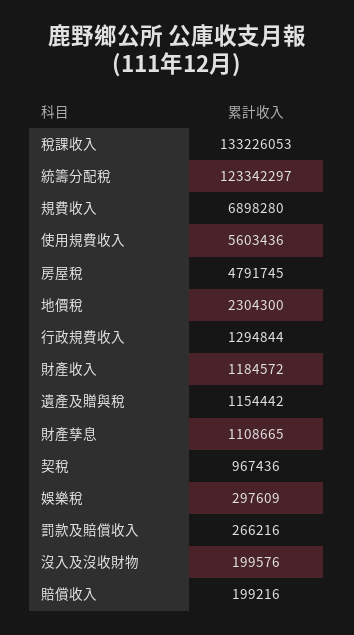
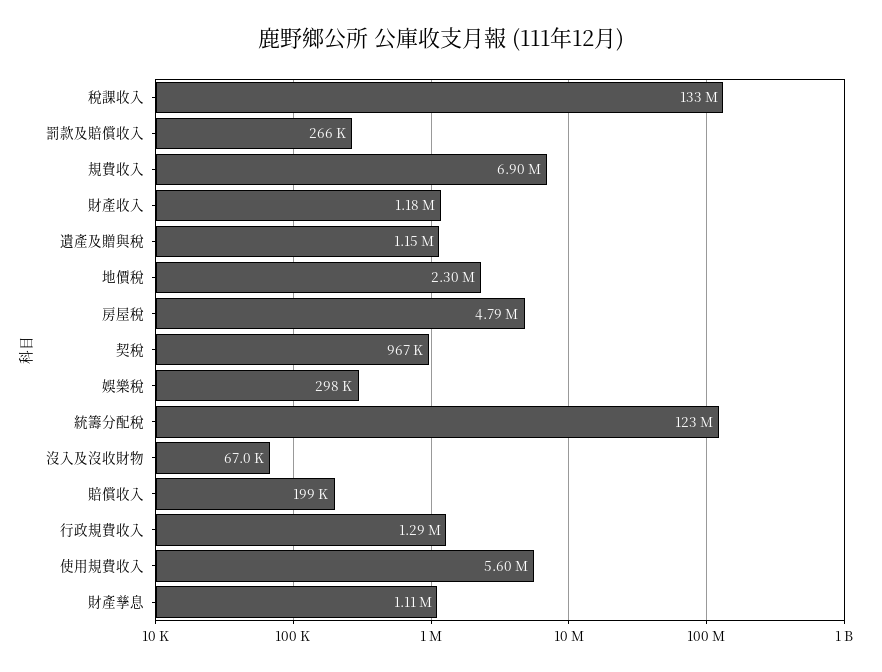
  {
    "稅課收入": 133226053,
    "統籌分配稅": 123342297,
    "規費收入": 6898280,
    "使用規費收入": 5603436,
    "房屋稅": 4791745,
    "地價稅": 2304300,
    "行政規費收入": 1294844,
    "財產收入": 1184572,
    "遺產及贈與稅": 1154442,
    "財產孳息": 1108665,
    "契稅": 967436,
    "娛樂稅": 297609,
    "罰款及賠償收入": 266216,
-   "沒入及沒收財物": 199576,
+   "沒入及沒收財物": 67000,
    "賠償收入": 199216
  }

